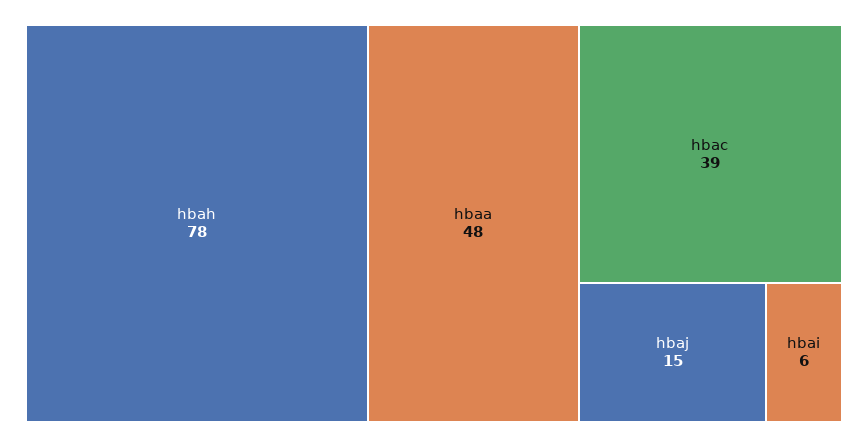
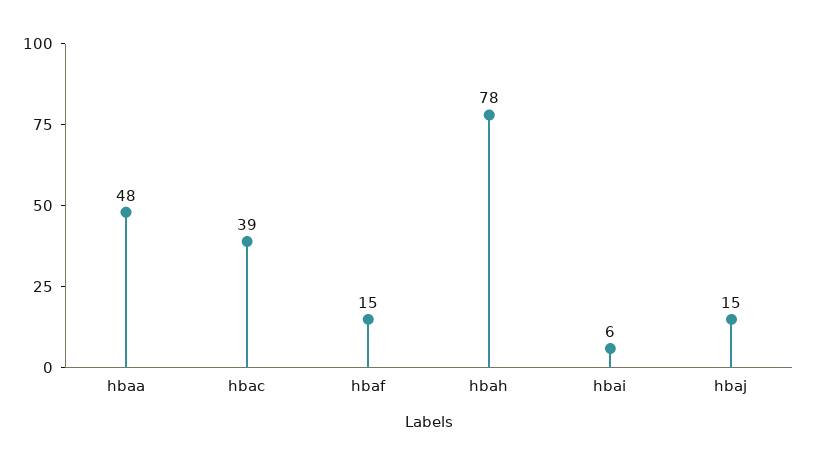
  {
    "hbah": 78,
    "hbaa": 48,
    "hbac": 39,
    "hbaj": 15,
-   "hbai": 6
+   "hbai": 6,
+   "hbaf": 15
  }

